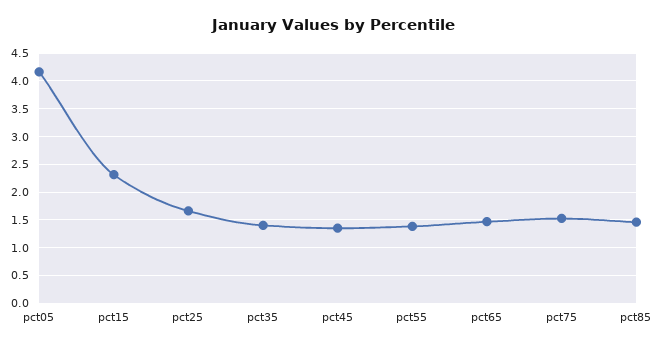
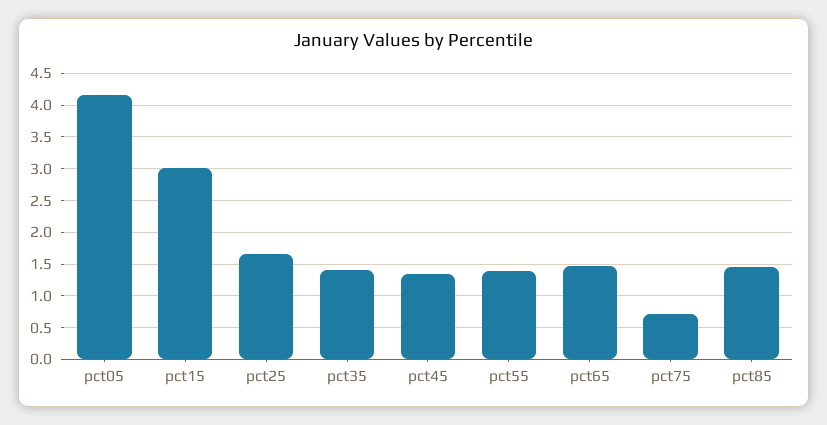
  {
    "pct05": 4.2,
-   "pct15": 2.25,
+   "pct15": 3,
    "pct25": 1.7,
    "pct35": 1.4,
    "pct45": 1.4,
    "pct55": 1.4,
    "pct65": 1.5,
-   "pct75": 1.5,
+   "pct75": 0.7,
    "pct85": 1.5
  }

